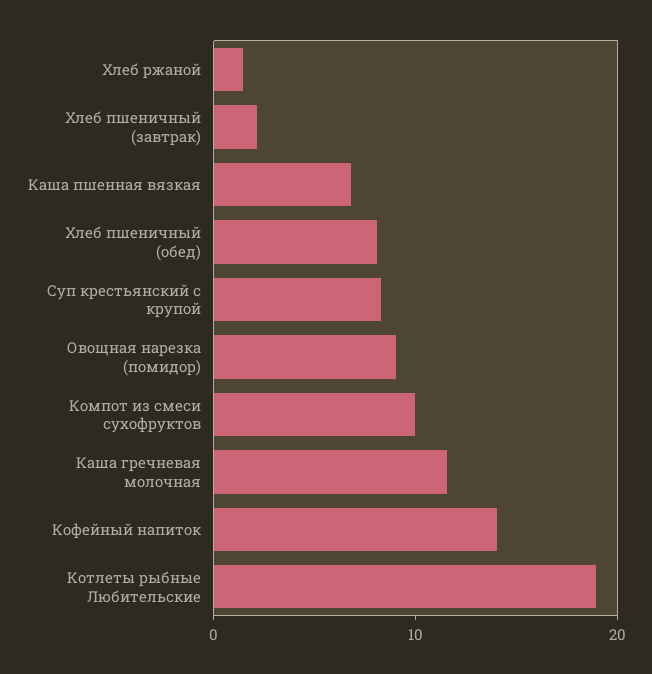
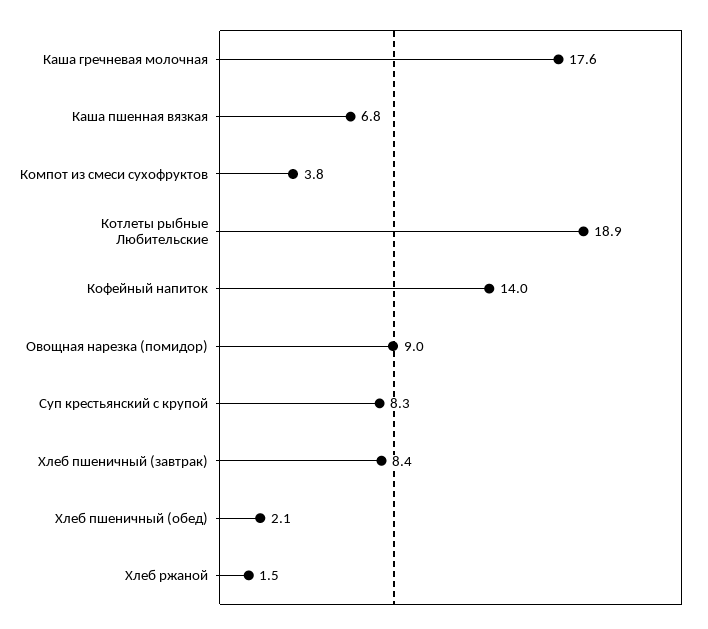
  {
    "Хлеб ржаной": 1.5,
-   "Хлеб пшеничный (завтрак)": 2,
+   "Хлеб пшеничный (завтрак)": 8.4,
    "Каша пшенная вязкая": 6.8,
-   "Хлеб пшеничный (обед)": 8,
+   "Хлеб пшеничный (обед)": 2.1,
    "Суп крестьянский с крупой": 8.3,
    "Овощная нарезка (помидор)": 9,
-   "Компот из смеси сухофруктов": 10,
+   "Компот из смеси сухофруктов": 3.8,
-   "Каша гречневая молочная": 12,
+   "Каша гречневая молочная": 17.6,
    "Кофейный напиток": 14,
    "Котлеты рыбные Любительские": 18.9
  }

